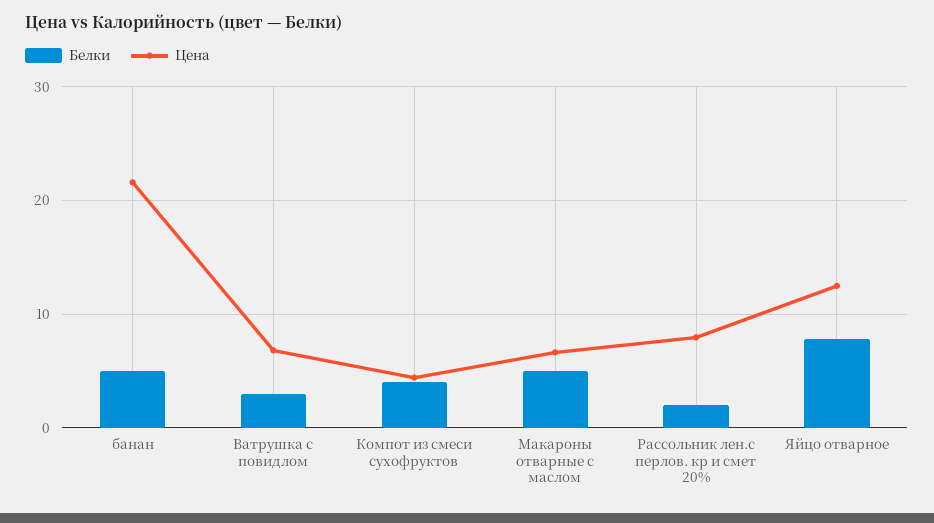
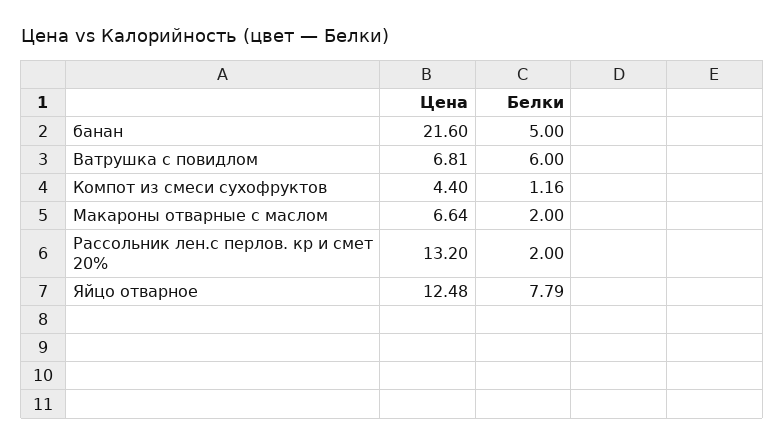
  {
    "Белки": {
      "банан": 5,
-     "Ватрушка с повидлом": 3,
+     "Ватрушка с повидлом": 6,
-     "Компот из смеси сухофруктов": 4,
+     "Компот из смеси сухофруктов": 1.16,
-     "Макароны отварные с маслом": 5,
+     "Макароны отварные с маслом": 2,
      "Рассольник лен.с перлов. кр и смет 20%": 2,
      "Яйцо отварное": 7.79
    },
    "Цена": {
      "банан": 21.6,
      "Ватрушка с повидлом": 6.81,
      "Компот из смеси сухофруктов": 4.4,
      "Макароны отварные с маслом": 6.64,
-     "Рассольник лен.с перлов. кр и смет 20%": 8,
+     "Рассольник лен.с перлов. кр и смет 20%": 13.2,
      "Яйцо отварное": 12.48
    }
  }

